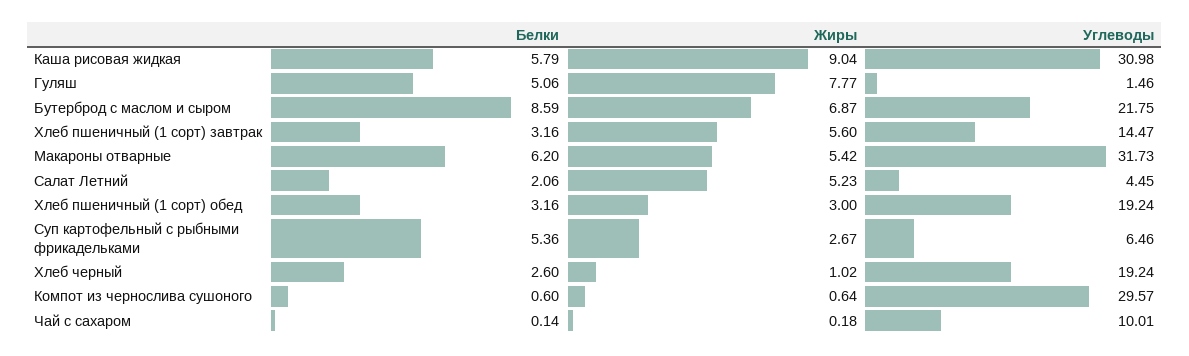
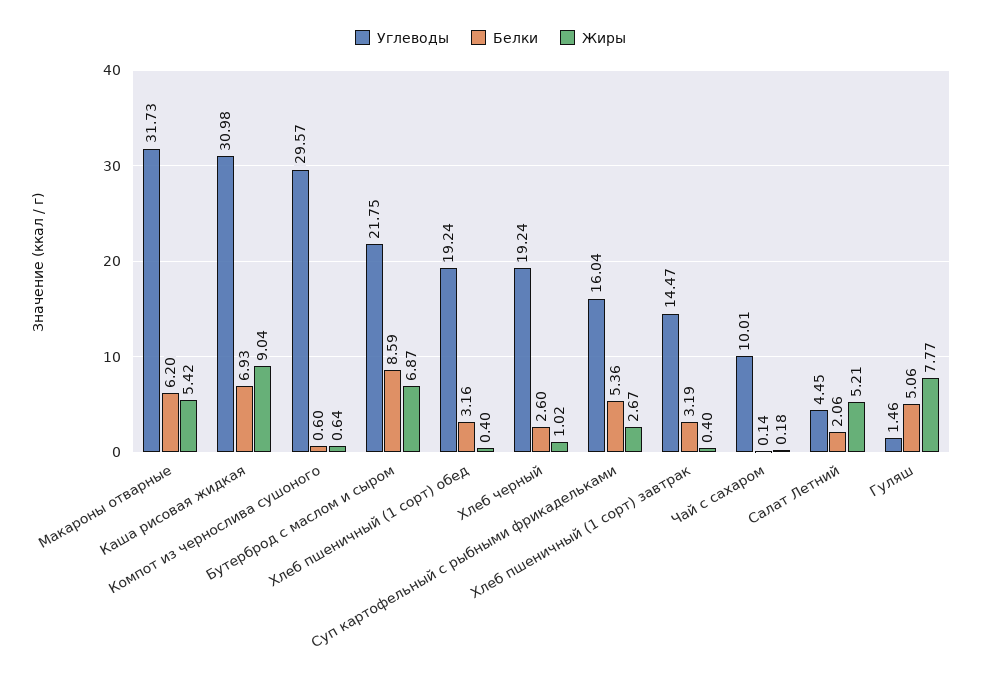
  {
    "Белки": {
-     "Каша рисовая жидкая": 5.79,
+     "Каша рисовая жидкая": 6.93,
      "Гуляш": 5.06,
      "Бутерброд с маслом и сыром": 8.59,
-     "Хлеб пшеничный (1 сорт) завтрак": 3.16,
+     "Хлеб пшеничный (1 сорт) завтрак": 3.19,
      "Макароны отварные": 6.2,
      "Салат Летний": 2.06,
      "Хлеб пшеничный (1 сорт) обед": 3.16,
      "Суп картофельный с рыбными фрикадельками": 5.36,
      "Хлеб черный": 2.6,
      "Компот из чернослива сушоного": 0.6,
      "Чай с сахаром": 0.14
    },
    "Жиры": {
      "Каша рисовая жидкая": 9.04,
      "Гуляш": 7.77,
      "Бутерброд с маслом и сыром": 6.87,
-     "Хлеб пшеничный (1 сорт) завтрак": 5.6,
+     "Хлеб пшеничный (1 сорт) завтрак": 0.4,
      "Макароны отварные": 5.42,
-     "Салат Летний": 5.23,
+     "Салат Летний": 5.21,
-     "Хлеб пшеничный (1 сорт) обед": 3,
+     "Хлеб пшеничный (1 сорт) обед": 0.4,
      "Суп картофельный с рыбными фрикадельками": 2.67,
      "Хлеб черный": 1.02,
      "Компот из чернослива сушоного": 0.64,
      "Чай с сахаром": 0.18
    },
    "Углеводы": {
      "Каша рисовая жидкая": 30.98,
      "Гуляш": 1.46,
      "Бутерброд с маслом и сыром": 21.75,
      "Хлеб пшеничный (1 сорт) завтрак": 14.47,
      "Макароны отварные": 31.73,
      "Салат Летний": 4.45,
      "Хлеб пшеничный (1 сорт) обед": 19.24,
-     "Суп картофельный с рыбными фрикадельками": 6.46,
+     "Суп картофельный с рыбными фрикадельками": 16.04,
      "Хлеб черный": 19.24,
      "Компот из чернослива сушоного": 29.57,
      "Чай с сахаром": 10.01
    }
  }

